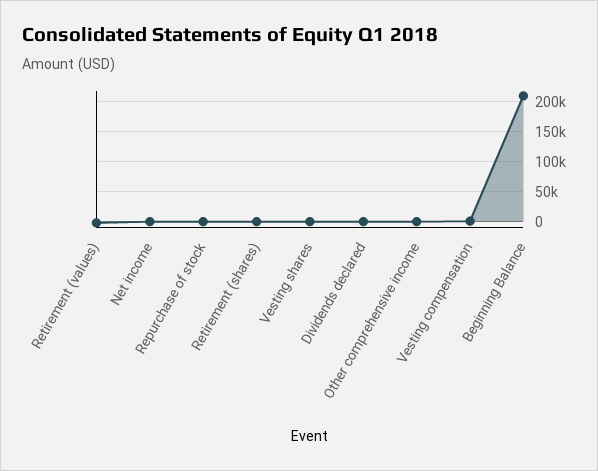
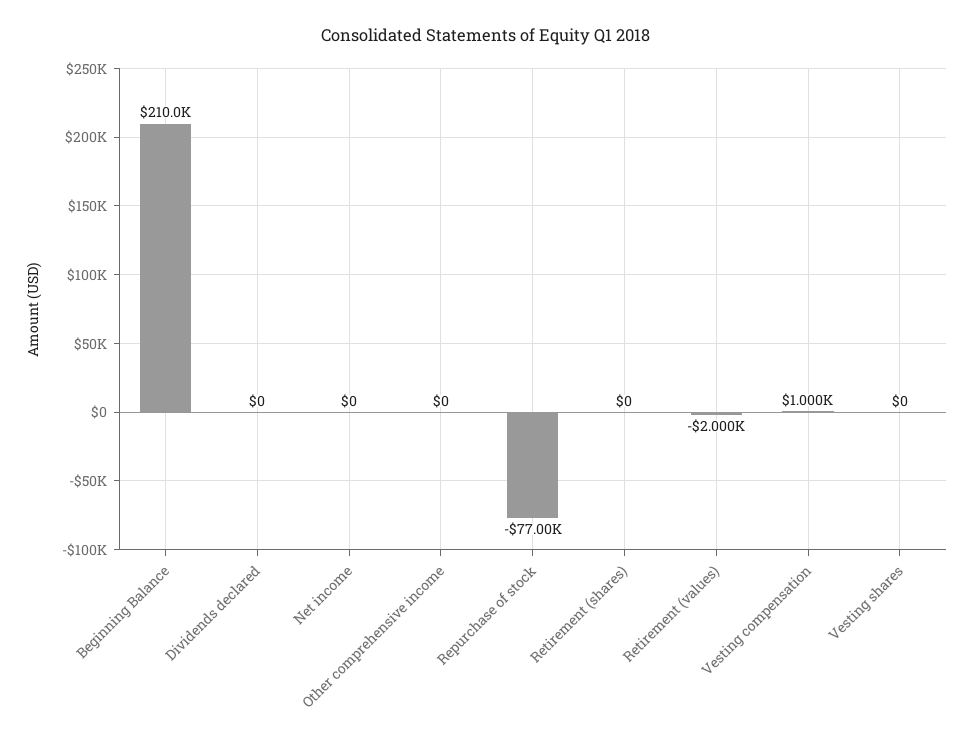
  {
    "Retirement (values)": -2000,
    "Net income": 0,
-   "Repurchase of stock": 0,
+   "Repurchase of stock": -77000,
    "Retirement (shares)": 0,
    "Vesting shares": 0,
    "Dividends declared": 0,
    "Other comprehensive income": 0,
    "Vesting compensation": 1000,
    "Beginning Balance": 210000
  }

